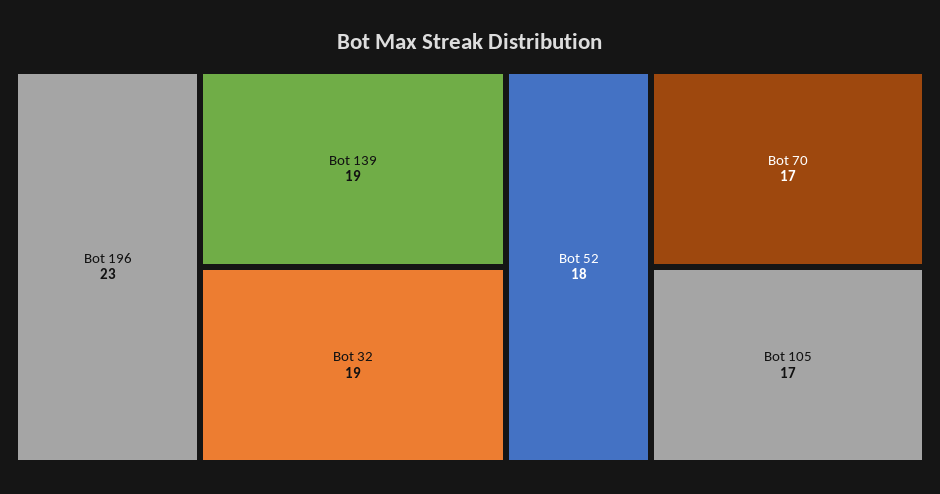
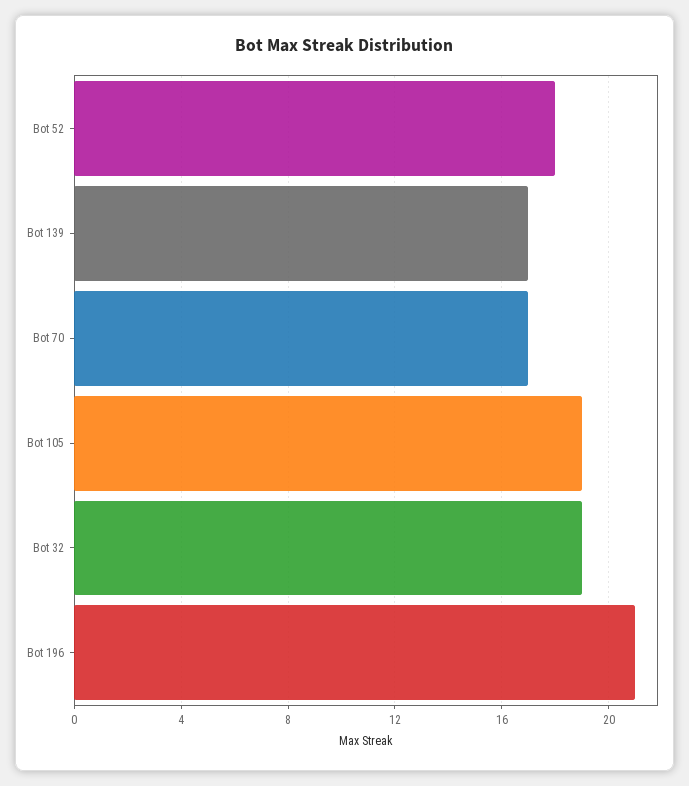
  {
-   "Bot 196": 23,
+   "Bot 196": 21,
-   "Bot 139": 19,
+   "Bot 139": 17,
    "Bot 32": 19,
    "Bot 52": 18,
    "Bot 70": 17,
-   "Bot 105": 17
+   "Bot 105": 19
  }

